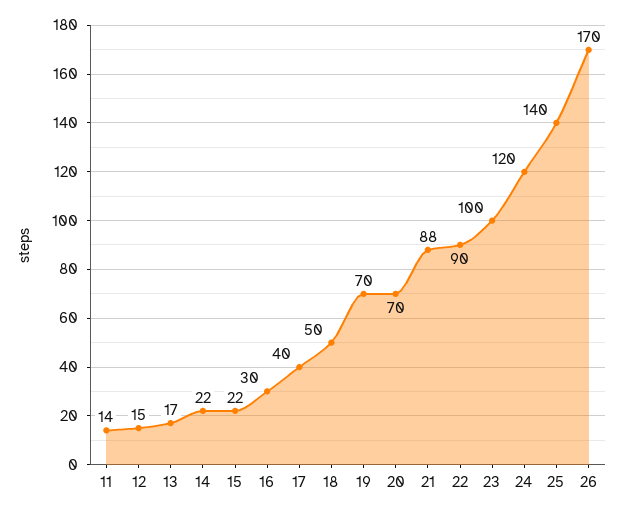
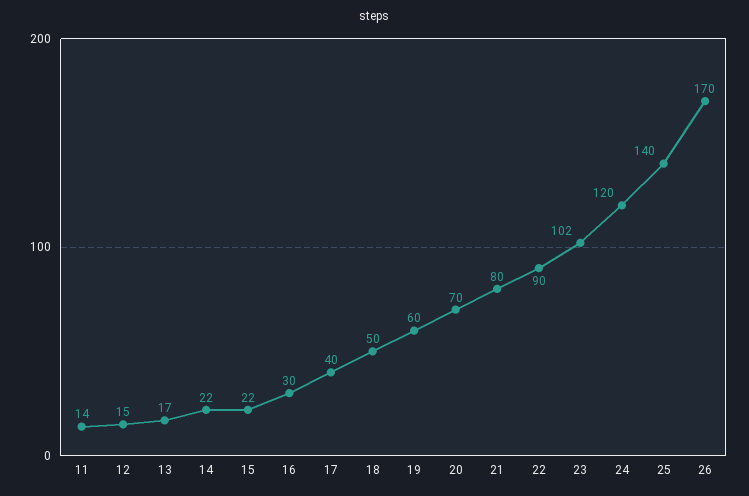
  {
    "11": 14,
    "12": 15,
    "13": 17,
    "14": 22,
    "15": 22,
    "16": 30,
    "17": 40,
    "18": 50,
-   "19": 70,
+   "19": 60,
    "20": 70,
-   "21": 88,
+   "21": 80,
    "22": 90,
-   "23": 100,
+   "23": 102,
    "24": 120,
    "25": 140,
    "26": 170
  }

